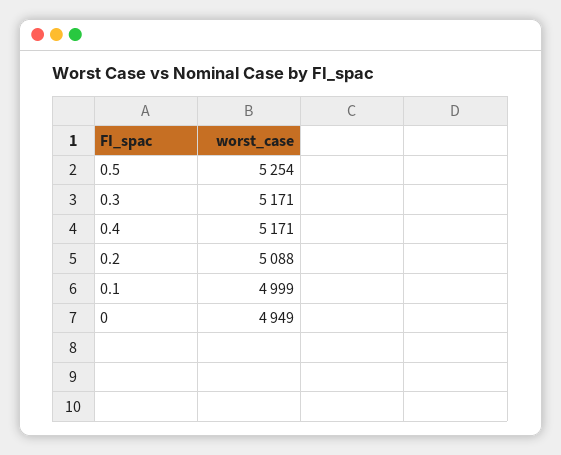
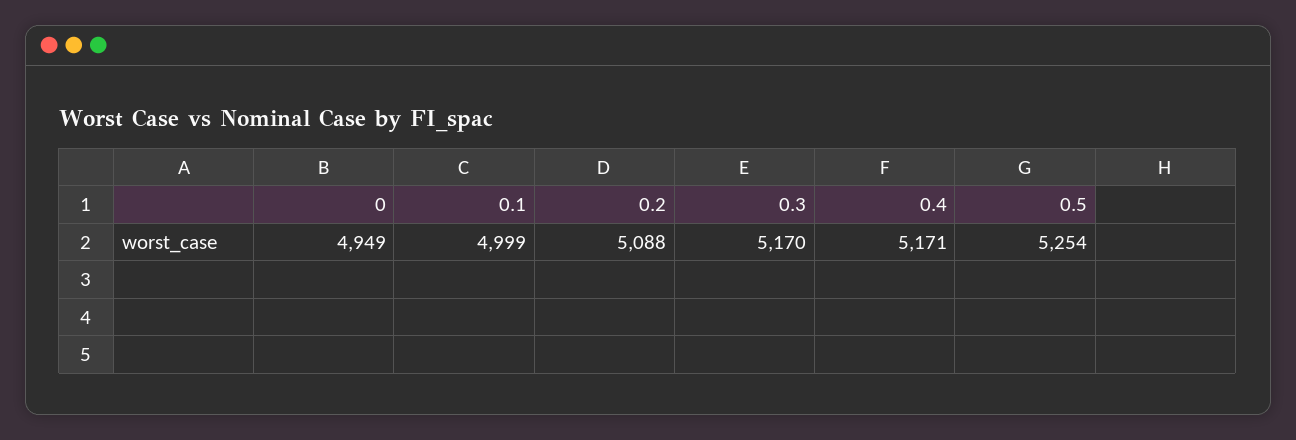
  {
    "0.5": 5254,
-   "0.3": 5171,
+   "0.3": 5170,
    "0.4": 5171,
    "0.2": 5088,
    "0.1": 4999,
    "0": 4949
  }

